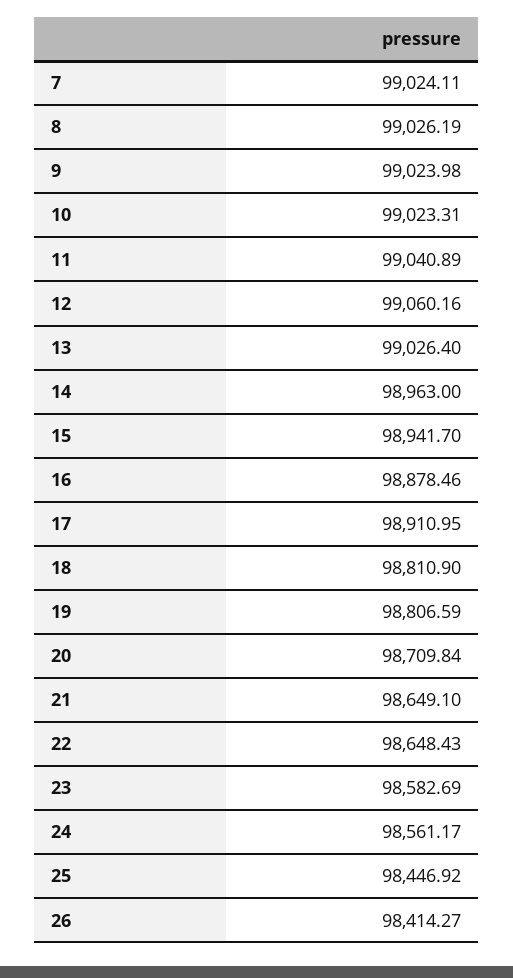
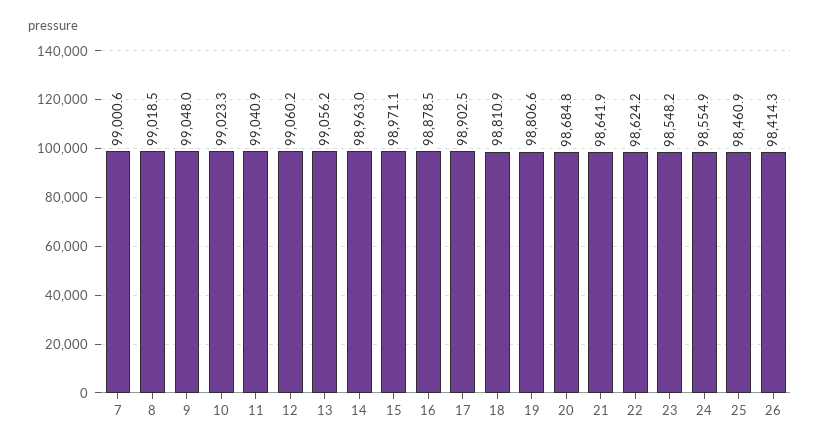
  {
-   "7": 99024.11,
+   "7": 99000.6,
-   "8": 99026.19,
+   "8": 99018.5,
-   "9": 99023.98,
+   "9": 99048,
    "10": 99023.31,
    "11": 99040.89,
    "12": 99060.16,
-   "13": 99026.4,
+   "13": 99056.2,
    "14": 98963,
-   "15": 98941.7,
+   "15": 98971.1,
    "16": 98878.46,
-   "17": 98910.95,
+   "17": 98902.5,
    "18": 98810.9,
    "19": 98806.59,
-   "20": 98709.84,
+   "20": 98684.8,
-   "21": 98649.1,
+   "21": 98641.9,
-   "22": 98648.43,
+   "22": 98624.2,
-   "23": 98582.69,
+   "23": 98548.2,
-   "24": 98561.17,
+   "24": 98554.9,
-   "25": 98446.92,
+   "25": 98460.9,
    "26": 98414.27
  }

